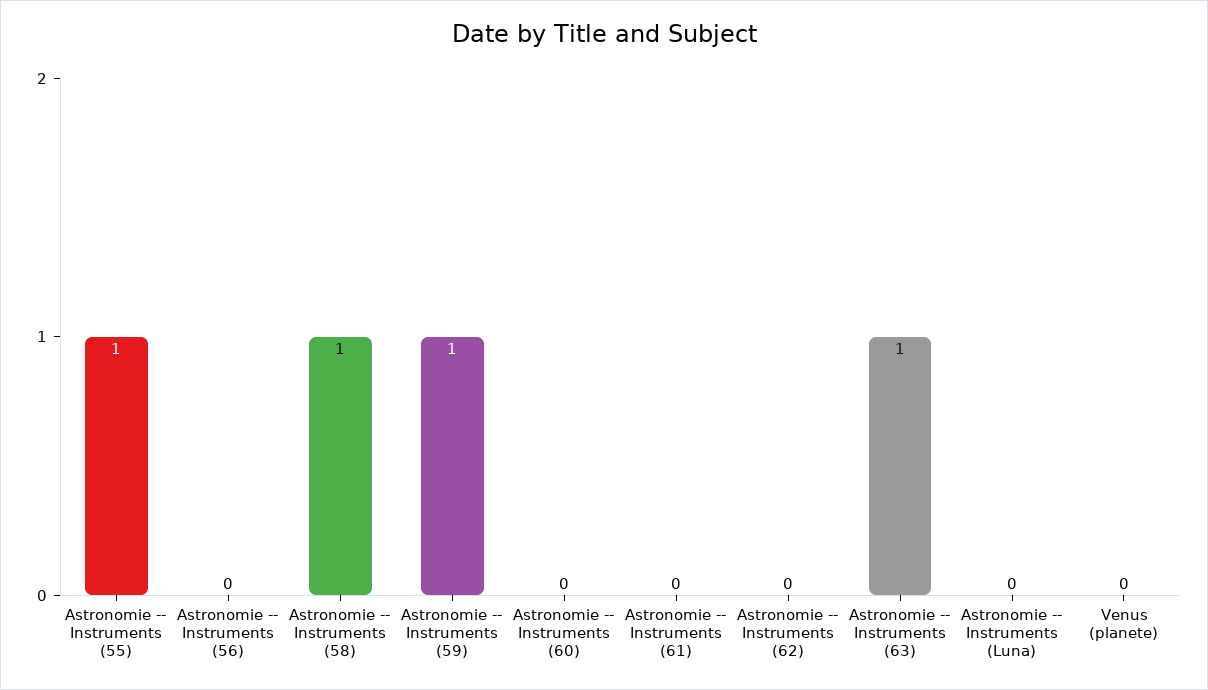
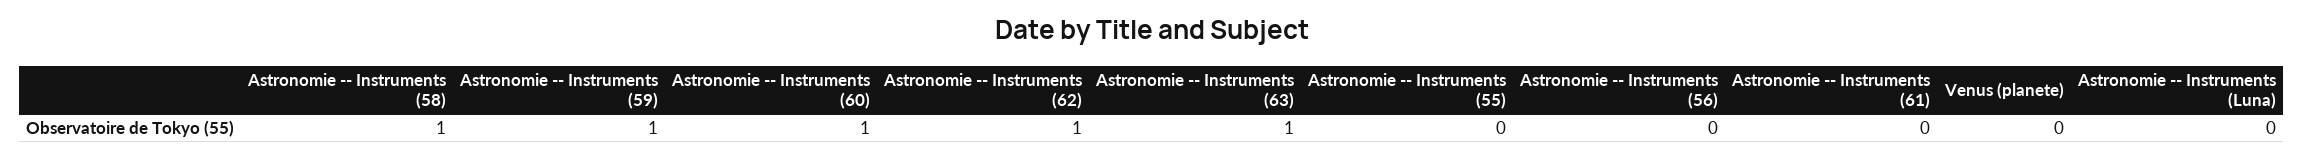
  {
-   "Astronomie -- Instruments (55)": 1,
+   "Astronomie -- Instruments (55)": 0,
    "Astronomie -- Instruments (56)": 0,
    "Astronomie -- Instruments (58)": 1,
    "Astronomie -- Instruments (59)": 1,
-   "Astronomie -- Instruments (60)": 0,
+   "Astronomie -- Instruments (60)": 1,
    "Astronomie -- Instruments (61)": 0,
-   "Astronomie -- Instruments (62)": 0,
+   "Astronomie -- Instruments (62)": 1,
    "Astronomie -- Instruments (63)": 1,
    "Astronomie -- Instruments (Luna)": 0,
    "Venus (planete)": 0
  }

